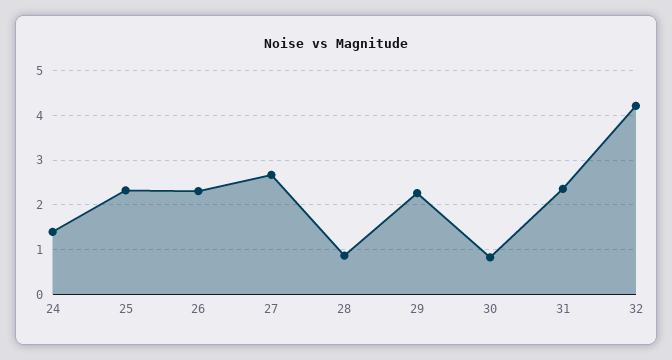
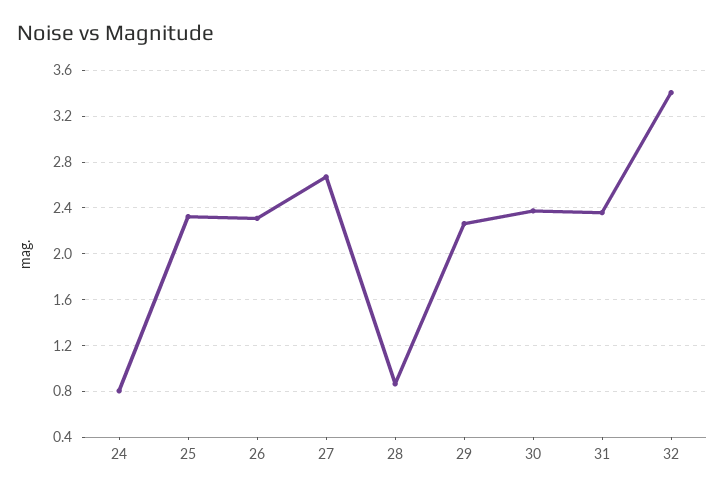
  {
-   "24": 1.4,
+   "24": 0.8,
    "25": 2.3,
    "26": 2.3,
    "27": 2.7,
    "28": 0.9,
    "29": 2.3,
-   "30": 0.8,
+   "30": 2.4,
    "31": 2.4,
-   "32": 4.2
+   "32": 3.4
  }

